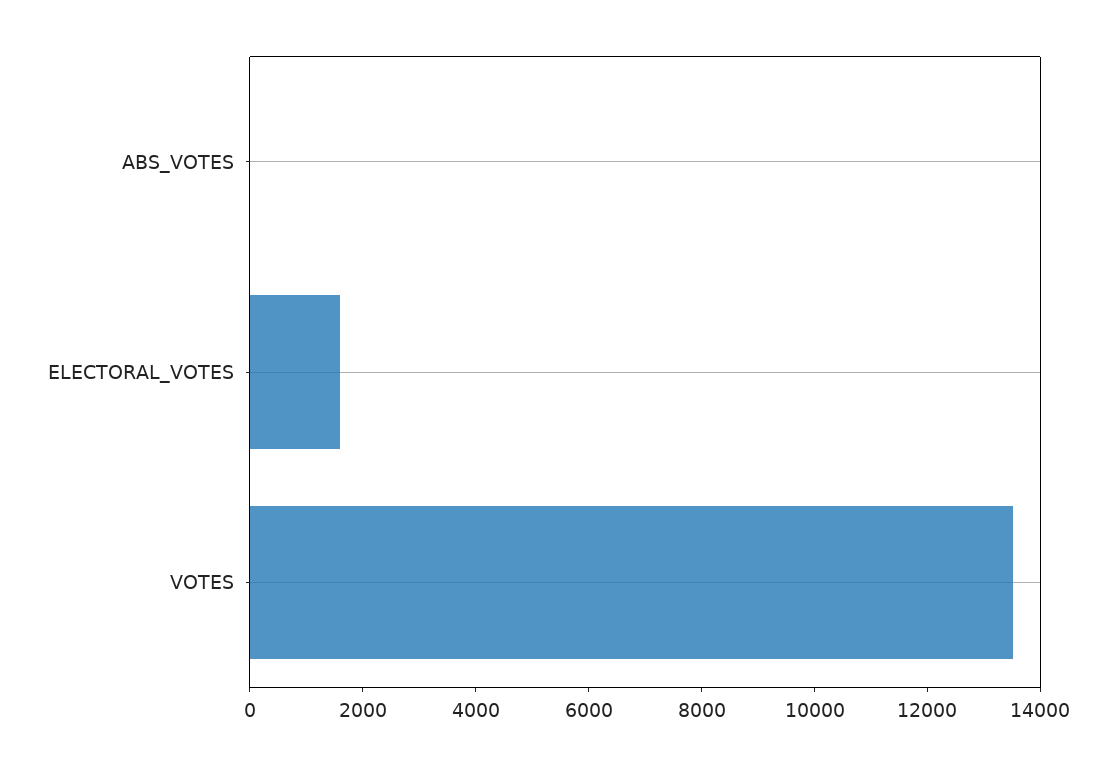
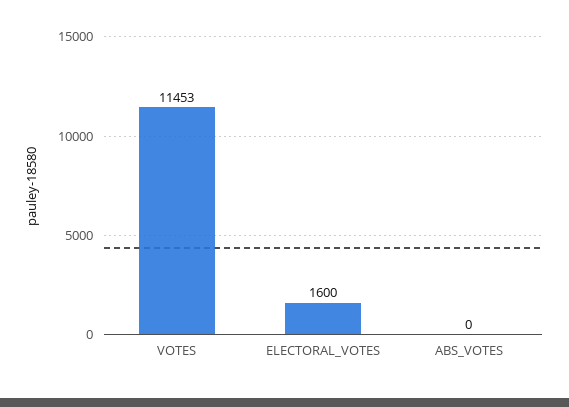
  {
    "ABS_VOTES": 0,
    "ELECTORAL_VOTES": 1600,
-   "VOTES": 13500
+   "VOTES": 11453
  }

